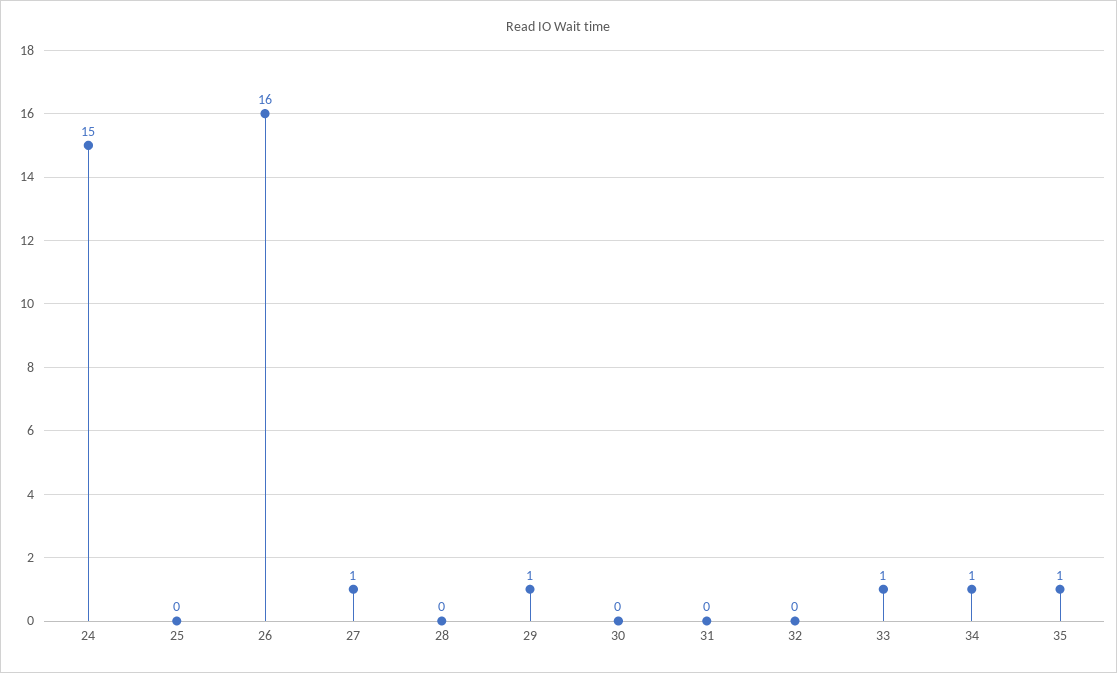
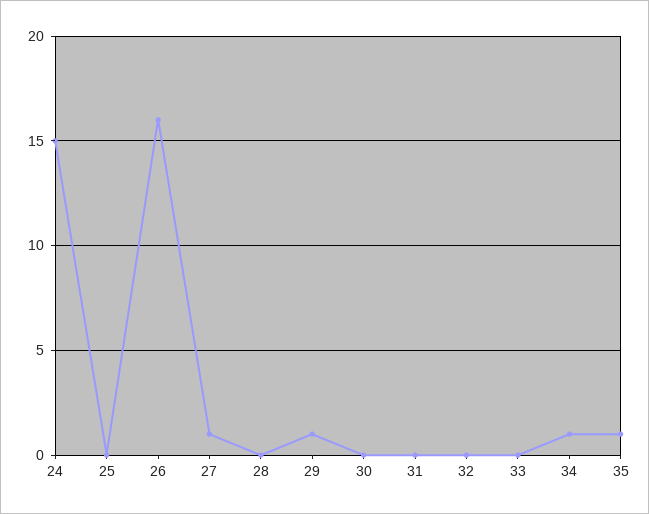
  {
    "24": 15,
    "25": 0,
    "26": 16,
    "27": 1,
    "28": 0,
    "29": 1,
    "30": 0,
    "31": 0,
    "32": 0,
-   "33": 1,
+   "33": 0,
    "34": 1,
    "35": 1
  }

